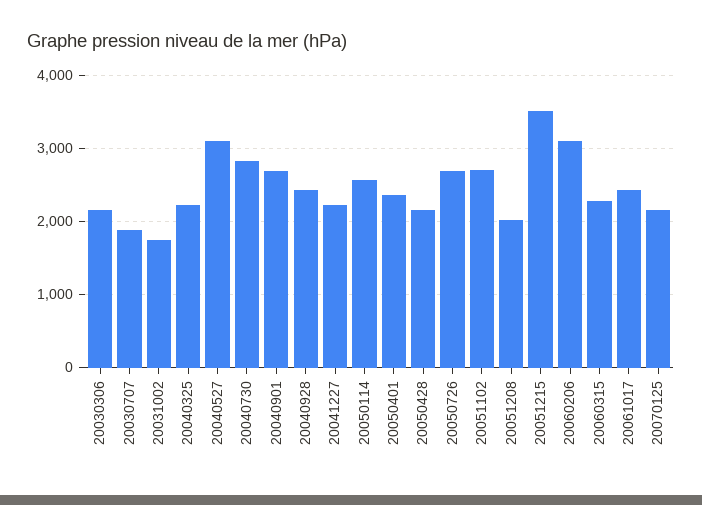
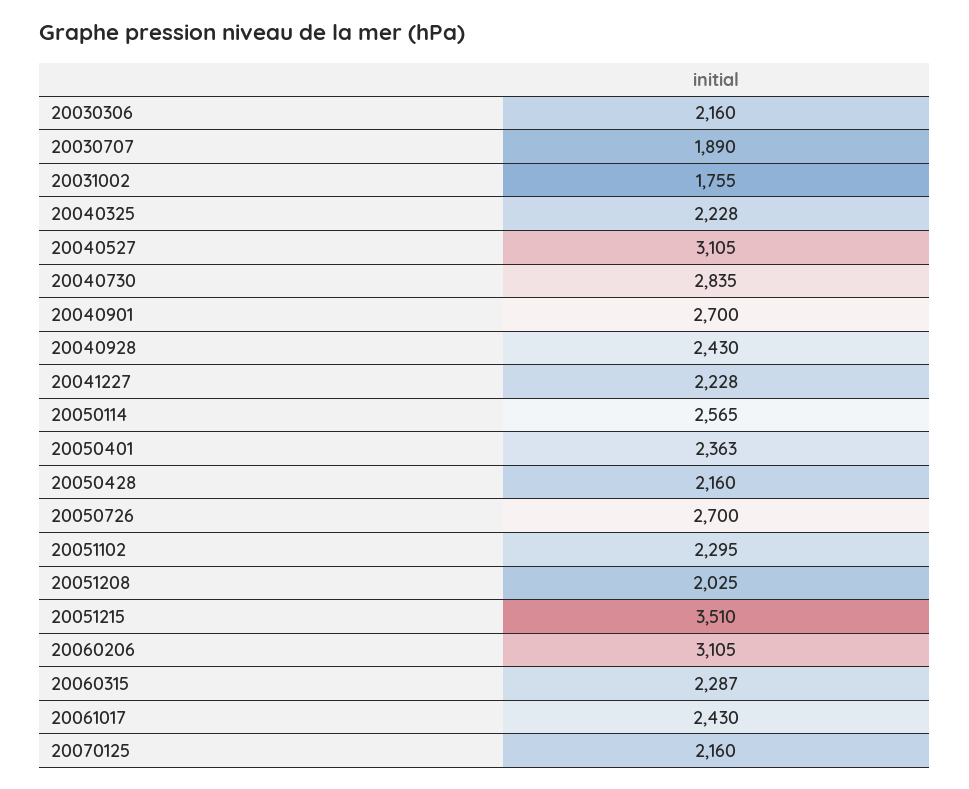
  {
    "20030306": 2160,
    "20030707": 1890,
    "20031002": 1755,
    "20040325": 2228,
    "20040527": 3105,
    "20040730": 2835,
    "20040901": 2700,
    "20040928": 2430,
    "20041227": 2228,
    "20050114": 2565,
    "20050401": 2363,
    "20050428": 2160,
    "20050726": 2700,
-   "20051102": 2700,
+   "20051102": 2295,
    "20051208": 2025,
    "20051215": 3510,
    "20060206": 3105,
    "20060315": 2287,
    "20061017": 2430,
    "20070125": 2160
  }

